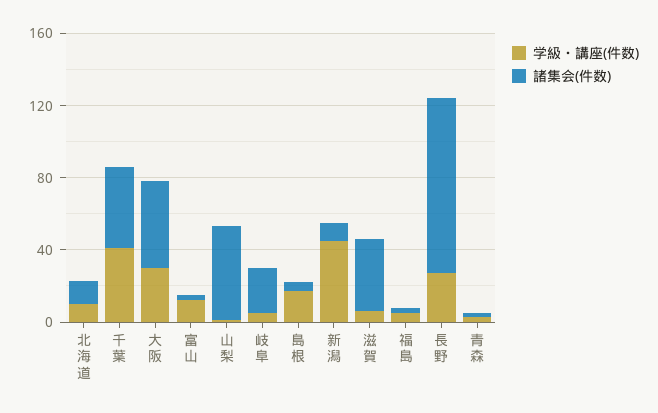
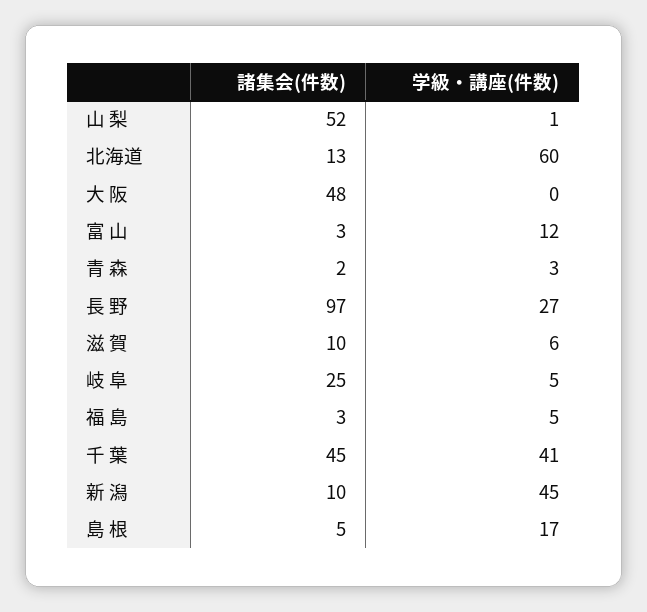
  {
    "学級・講座(件数)": {
-     "北海道": 10,
+     "北海道": 60,
      "千 葉": 41,
-     "大 阪": 30,
+     "大 阪": 0,
      "富 山": 12,
      "山 梨": 1,
      "岐 阜": 5,
      "島 根": 17,
      "新 潟": 45,
      "滋 賀": 6,
      "福 島": 5,
      "長 野": 27,
      "青 森": 3
    },
    "諸集会(件数)": {
      "北海道": 13,
      "千 葉": 45,
      "大 阪": 48,
      "富 山": 3,
      "山 梨": 52,
      "岐 阜": 25,
      "島 根": 5,
      "新 潟": 10,
-     "滋 賀": 40,
+     "滋 賀": 10,
      "福 島": 3,
      "長 野": 97,
      "青 森": 2
    }
  }

